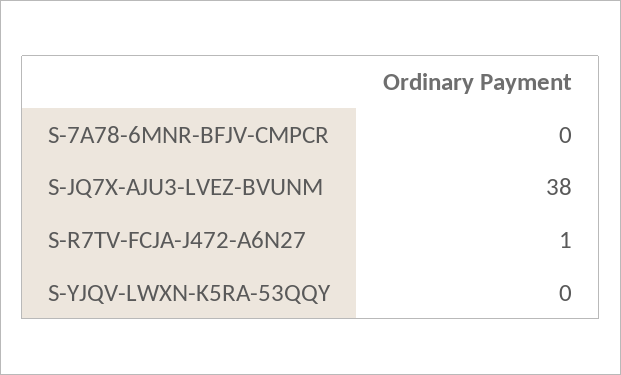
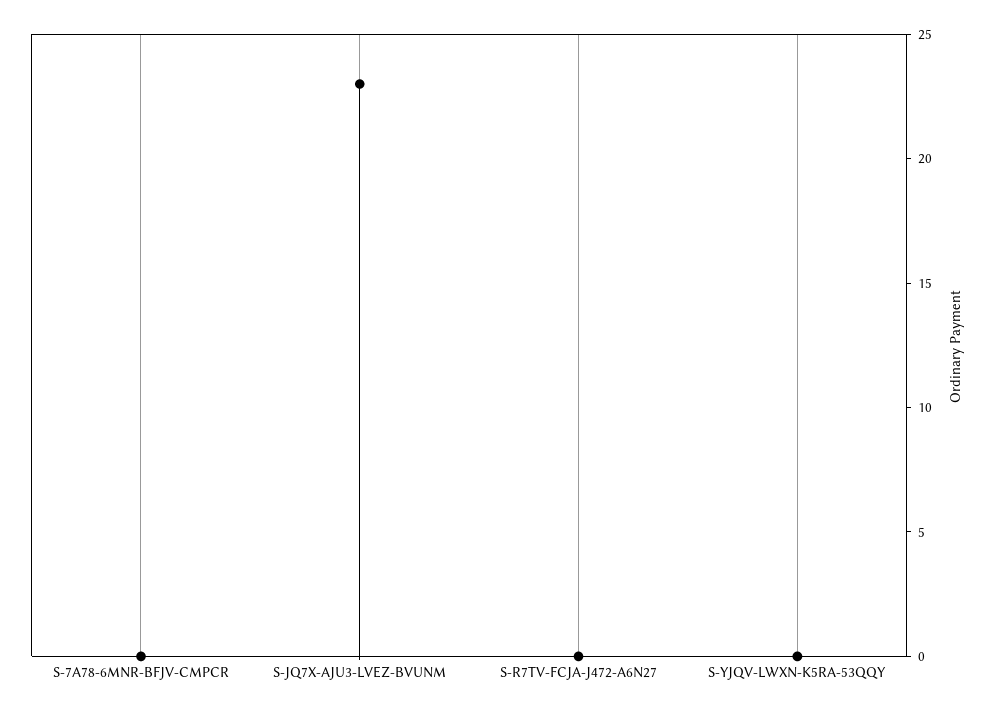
  {
    "S-7A78-6MNR-BFJV-CMPCR": 0,
-   "S-JQ7X-AJU3-LVEZ-BVUNM": 38,
+   "S-JQ7X-AJU3-LVEZ-BVUNM": 23,
-   "S-R7TV-FCJA-J472-A6N27": 1,
+   "S-R7TV-FCJA-J472-A6N27": 0,
    "S-YJQV-LWXN-K5RA-53QQY": 0
  }

